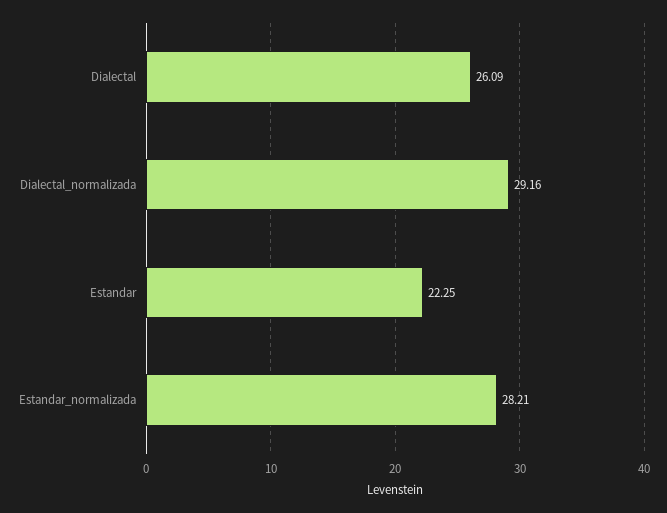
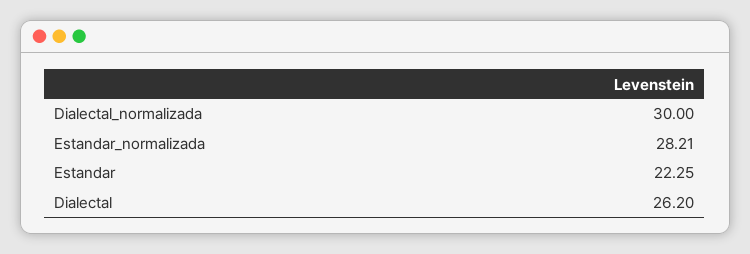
  {
-   "Dialectal": 26.09,
+   "Dialectal": 26.2,
-   "Dialectal_normalizada": 29.16,
+   "Dialectal_normalizada": 30,
    "Estandar": 22.25,
    "Estandar_normalizada": 28.21
  }

